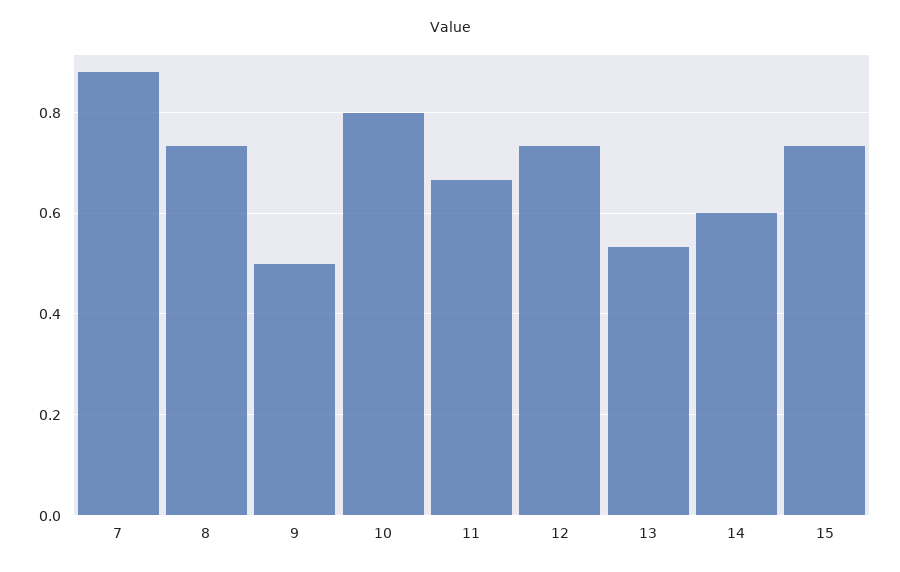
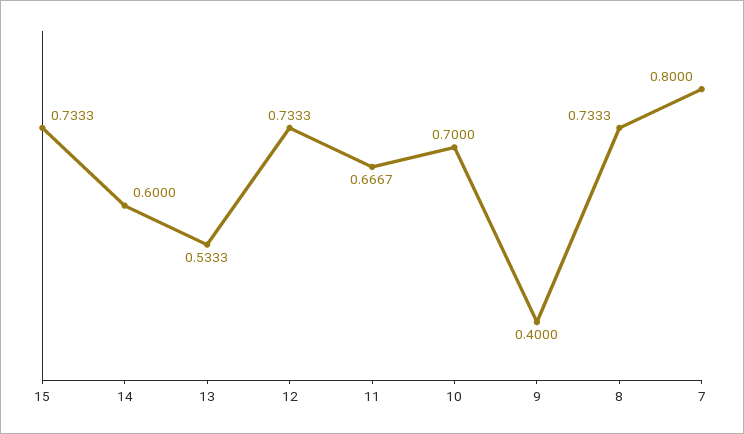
  {
-   "7": 0.88,
+   "7": 0.8,
    "8": 0.7333,
-   "9": 0.5,
+   "9": 0.4,
-   "10": 0.8,
+   "10": 0.7,
    "11": 0.6667,
    "12": 0.7333,
    "13": 0.5333,
    "14": 0.6,
    "15": 0.7333
  }

